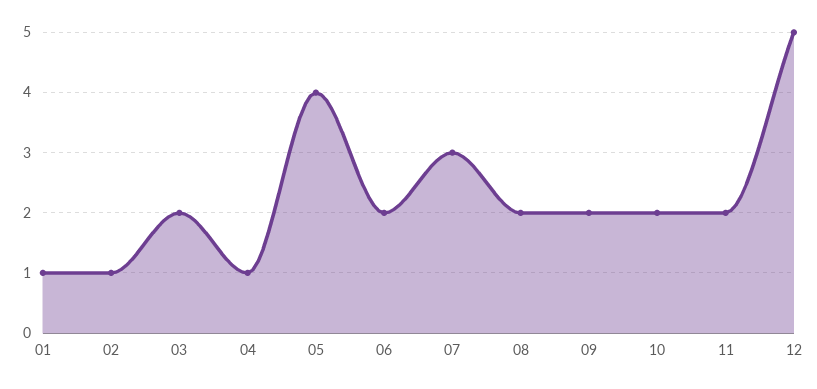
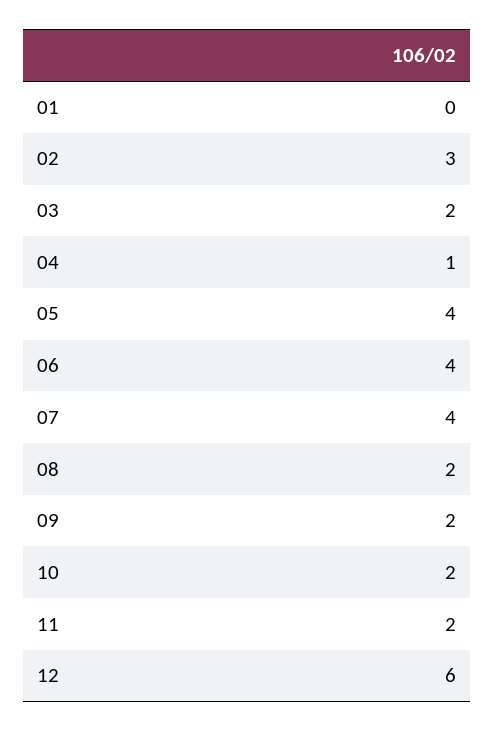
  {
-   "01": 1,
+   "01": 0,
-   "02": 1,
+   "02": 3,
    "03": 2,
    "04": 1,
    "05": 4,
-   "06": 2,
+   "06": 4,
-   "07": 3,
+   "07": 4,
    "08": 2,
    "09": 2,
    "10": 2,
    "11": 2,
-   "12": 5
+   "12": 6
  }

